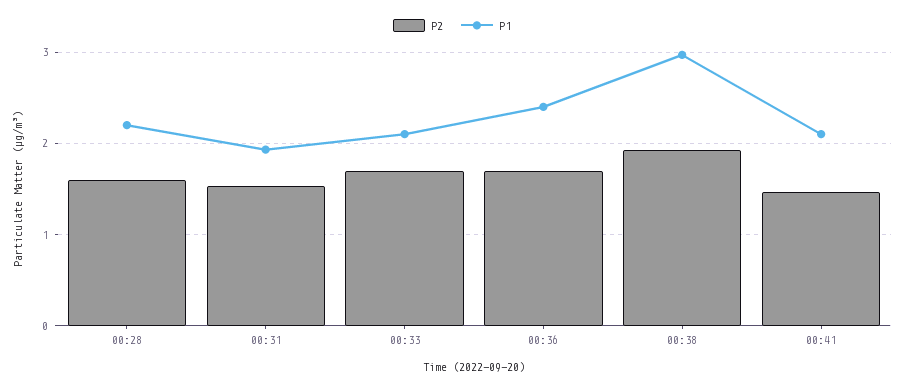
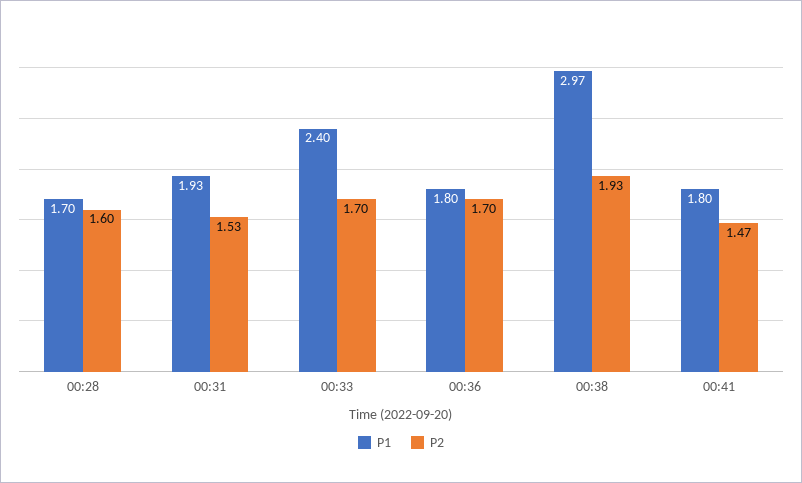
  {
    "P2": {
      "00:28": 1.6,
      "00:31": 1.53,
      "00:33": 1.7,
      "00:36": 1.7,
      "00:38": 1.93,
      "00:41": 1.47
    },
    "P1": {
-     "00:28": 2.2,
+     "00:28": 1.7,
      "00:31": 1.93,
-     "00:33": 2.1,
+     "00:33": 2.4,
-     "00:36": 2.4,
+     "00:36": 1.8,
      "00:38": 2.97,
-     "00:41": 2.1
+     "00:41": 1.8
    }
  }

